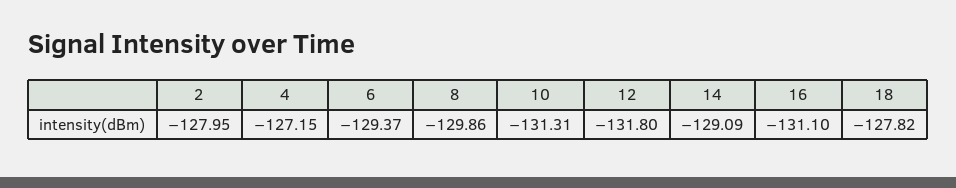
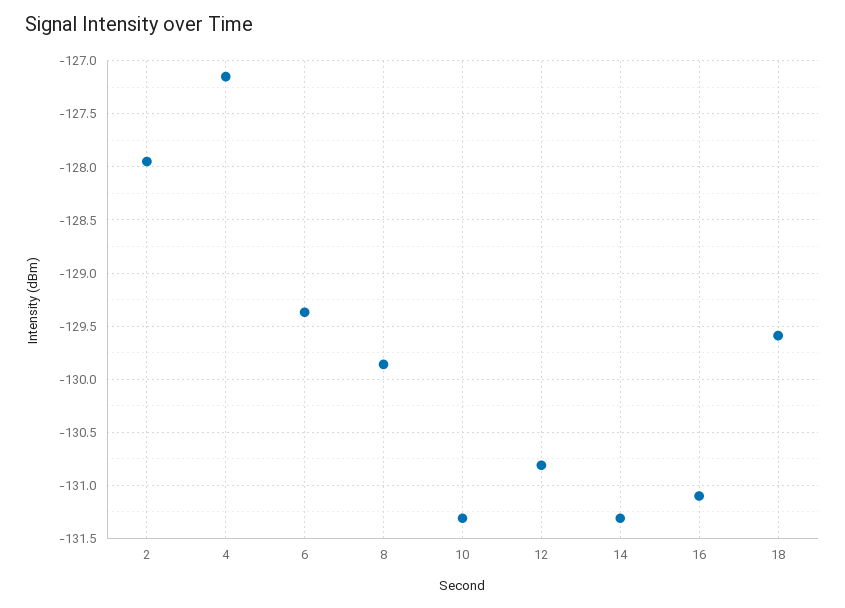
  {
    "2": -127.95,
    "4": -127.15,
    "6": -129.37,
    "8": -129.86,
    "10": -131.31,
-   "12": -131.8,
+   "12": -130.8,
-   "14": -129.09,
+   "14": -131.3,
    "16": -131.1,
-   "18": -127.82
+   "18": -129.6
  }

